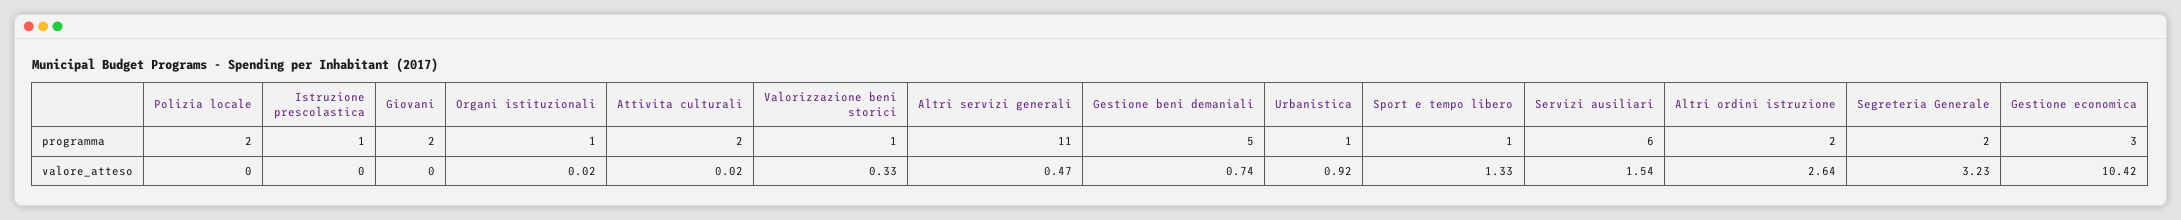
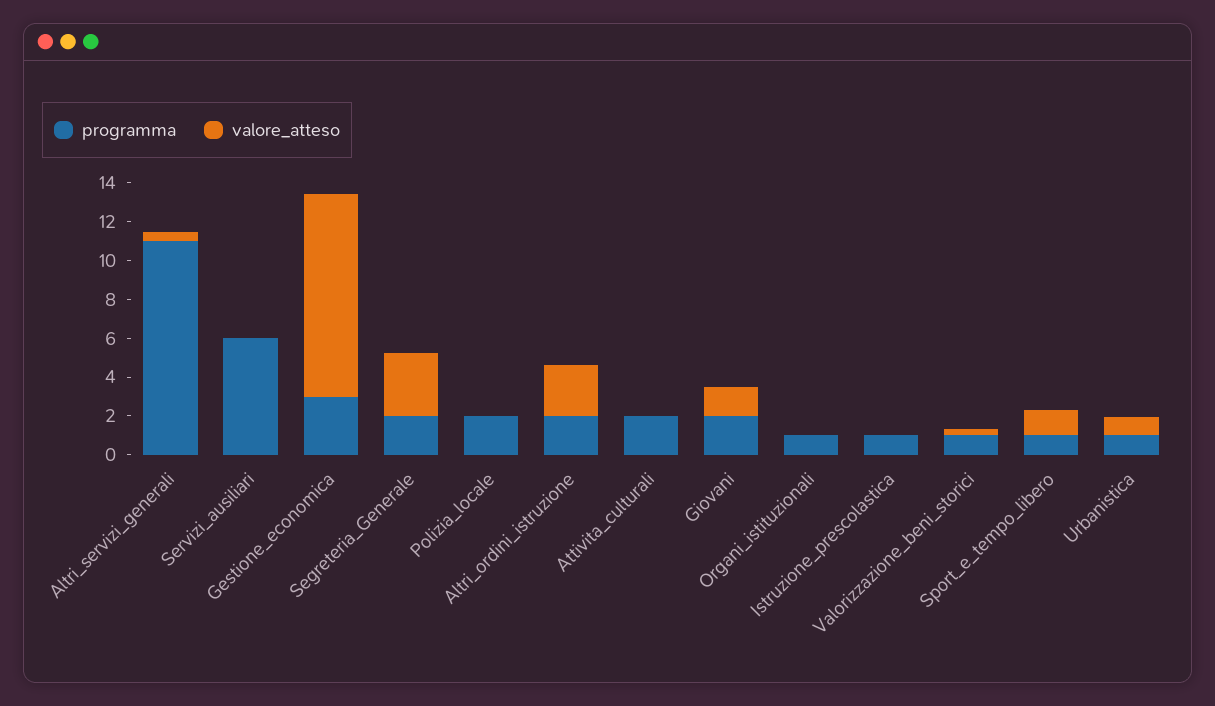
  {
    "programma": {
      "Polizia locale": 2,
      "Istruzione prescolastica": 1,
      "Giovani": 2,
      "Organi istituzionali": 1,
      "Attivita culturali": 2,
      "Valorizzazione beni storici": 1,
      "Altri servizi generali": 11,
-     "Gestione beni demaniali": 5,
      "Urbanistica": 1,
      "Sport e tempo libero": 1,
      "Servizi ausiliari": 6,
      "Altri ordini istruzione": 2,
      "Segreteria Generale": 2,
      "Gestione economica": 3
    },
    "valore_atteso": {
      "Polizia locale": 0,
      "Istruzione prescolastica": 0,
-     "Giovani": 0,
+     "Giovani": 1.5,
      "Organi istituzionali": 0.02,
      "Attivita culturali": 0.02,
      "Valorizzazione beni storici": 0.33,
      "Altri servizi generali": 0.47,
-     "Gestione beni demaniali": 0.74,
      "Urbanistica": 0.92,
      "Sport e tempo libero": 1.33,
-     "Servizi ausiliari": 1.54,
+     "Servizi ausiliari": 0,
      "Altri ordini istruzione": 2.64,
      "Segreteria Generale": 3.23,
      "Gestione economica": 10.42
    }
  }

